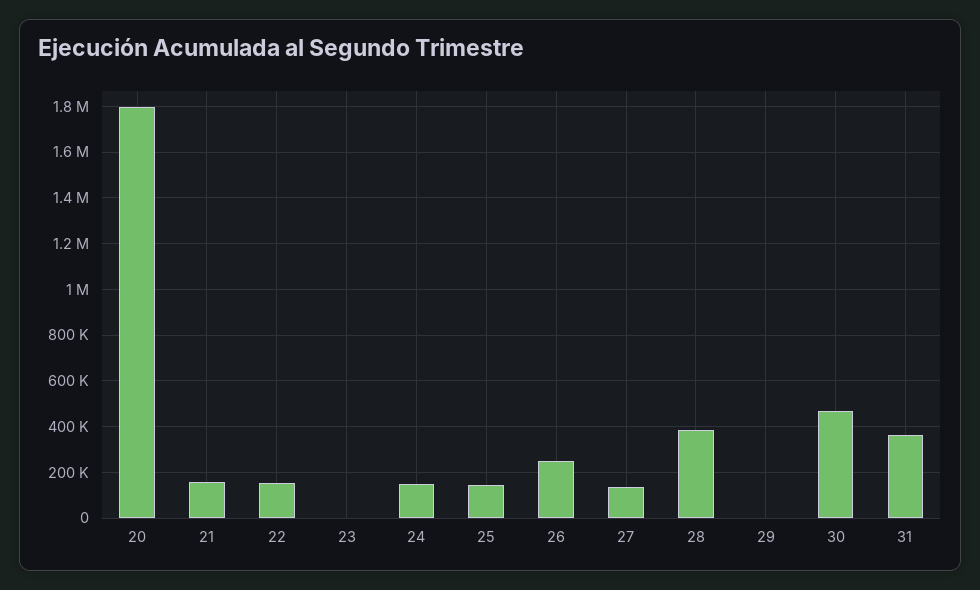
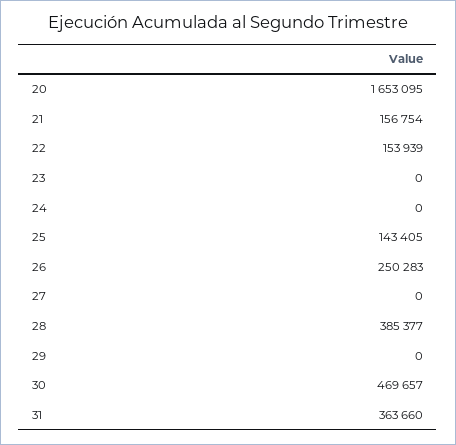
  {
-   "20": 1800000,
+   "20": 1653095,
    "21": 156754,
    "22": 153939,
    "23": 0,
-   "24": 150000,
+   "24": 0,
    "25": 143405,
    "26": 250283,
-   "27": 150000,
+   "27": 0,
    "28": 385377,
    "29": 0,
    "30": 469657,
    "31": 363660
  }

